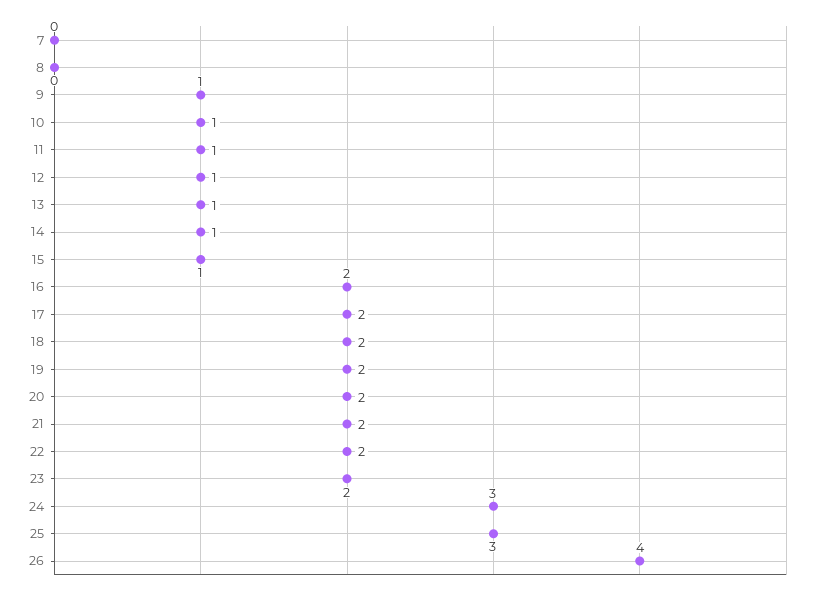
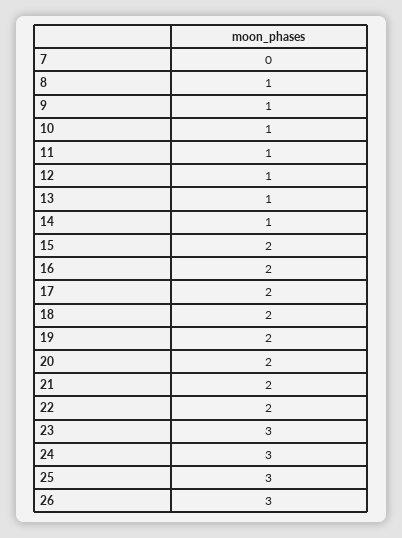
  {
    "7": 0,
-   "8": 0,
+   "8": 1,
    "9": 1,
    "10": 1,
    "11": 1,
    "12": 1,
    "13": 1,
    "14": 1,
-   "15": 1,
+   "15": 2,
    "16": 2,
    "17": 2,
    "18": 2,
    "19": 2,
    "20": 2,
    "21": 2,
    "22": 2,
-   "23": 2,
+   "23": 3,
    "24": 3,
    "25": 3,
-   "26": 4
+   "26": 3
  }

